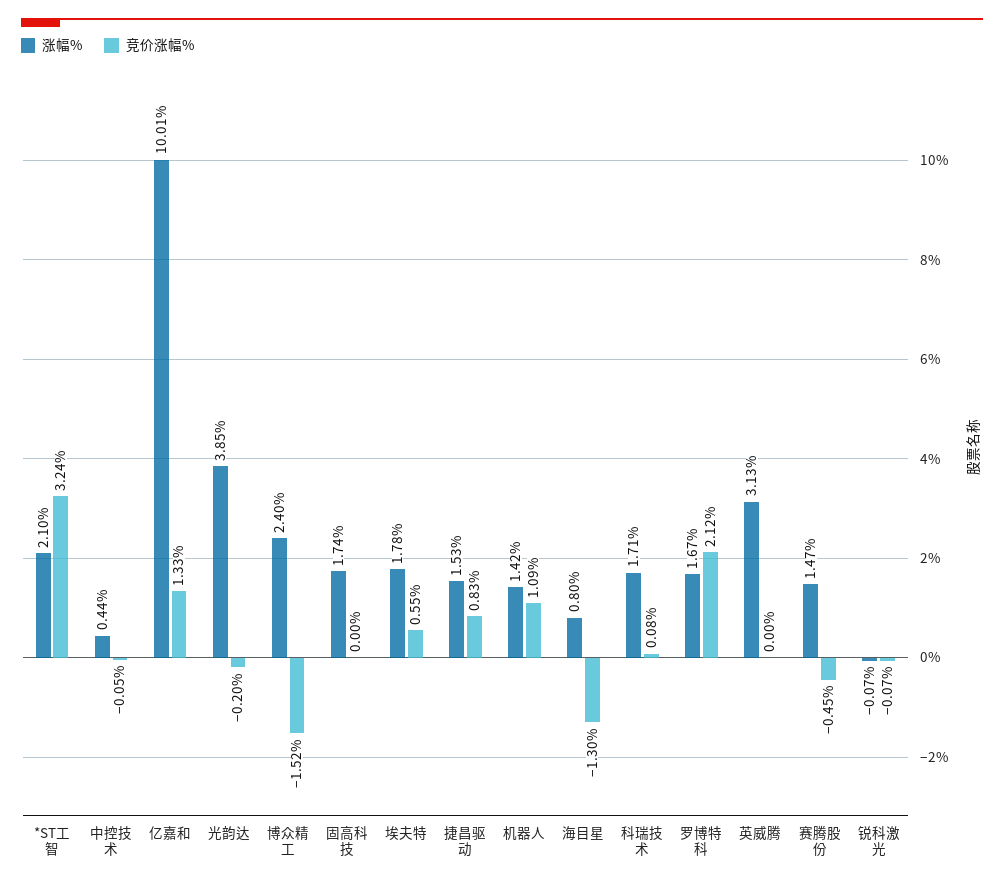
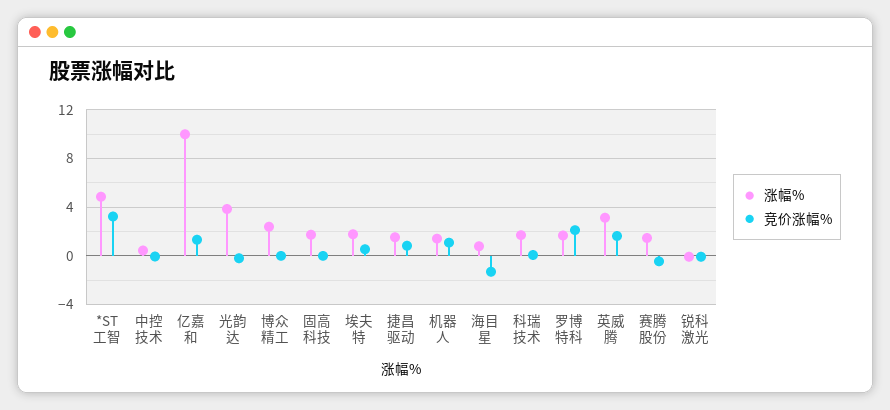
  {
    "涨幅%": {
-     "*ST工智": 2.1,
+     "*ST工智": 5,
      "中控技术": 0.44,
      "亿嘉和": 10.01,
      "光韵达": 3.85,
      "博众精工": 2.4,
      "固高科技": 1.74,
      "埃夫特": 1.78,
      "捷昌驱动": 1.53,
      "机器人": 1.42,
      "海目星": 0.8,
      "科瑞技术": 1.71,
      "罗博特科": 1.67,
      "英威腾": 3.13,
      "赛腾股份": 1.47,
      "锐科激光": -0.07
    },
    "竞价涨幅%": {
      "*ST工智": 3.24,
      "中控技术": -0.05,
      "亿嘉和": 1.33,
      "光韵达": -0.2,
-     "博众精工": -1.52,
+     "博众精工": 0,
      "固高科技": 0,
      "埃夫特": 0.55,
      "捷昌驱动": 0.83,
      "机器人": 1.09,
      "海目星": -1.3,
      "科瑞技术": 0.08,
      "罗博特科": 2.12,
-     "英威腾": 0,
+     "英威腾": 1.5,
      "赛腾股份": -0.45,
      "锐科激光": -0.07
    }
  }

